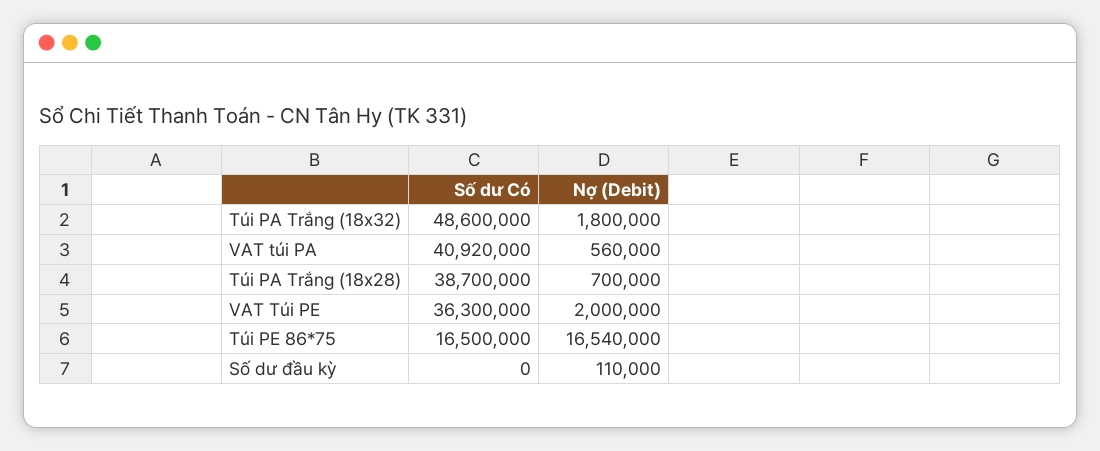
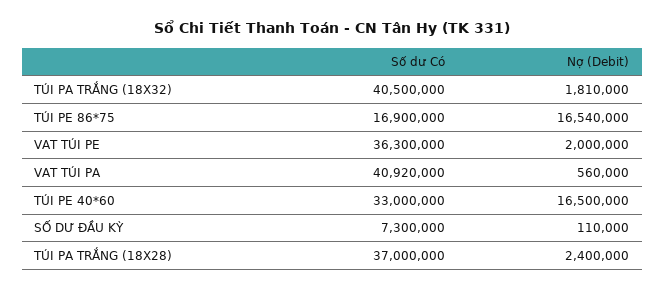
  {
    "Số dư Có": {
-     "Túi PA Trắng (18x32)": 48600000,
+     "Túi PA Trắng (18x32)": 40500000,
      "VAT túi PA": 40920000,
-     "Túi PA Trắng (18x28)": 38700000,
+     "Túi PA Trắng (18x28)": 37000000,
      "VAT Túi PE": 36300000,
-     "Túi PE 86*75": 16500000,
+     "Túi PE 86*75": 16900000,
-     "Số dư đầu kỳ": 0
+     "Số dư đầu kỳ": 7300000,
+     "TÚI PE 40*60": 33000000
    },
    "Nợ (Debit)": {
-     "Túi PA Trắng (18x32)": 1800000,
+     "Túi PA Trắng (18x32)": 1810000,
      "VAT túi PA": 560000,
-     "Túi PA Trắng (18x28)": 700000,
+     "Túi PA Trắng (18x28)": 2400000,
      "VAT Túi PE": 2000000,
      "Túi PE 86*75": 16540000,
-     "Số dư đầu kỳ": 110000
+     "Số dư đầu kỳ": 110000,
+     "TÚI PE 40*60": 16500000
    }
  }

